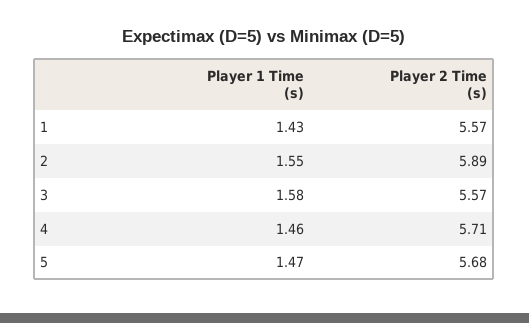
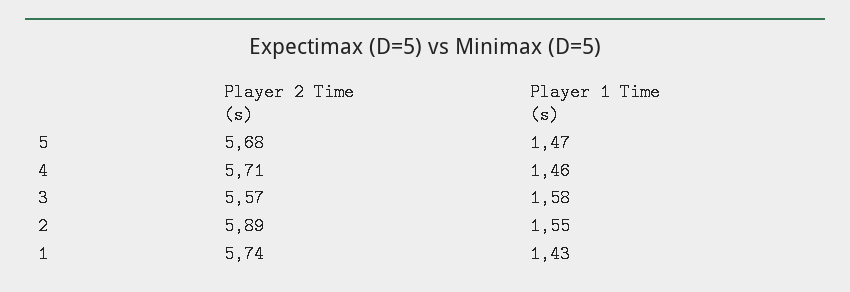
  {
    "Player 1 Time (s)": {
      "1": 1.43,
      "2": 1.55,
      "3": 1.58,
      "4": 1.46,
      "5": 1.47
    },
    "Player 2 Time (s)": {
-     "1": 5.57,
+     "1": 5.74,
      "2": 5.89,
      "3": 5.57,
      "4": 5.71,
      "5": 5.68
    }
  }

